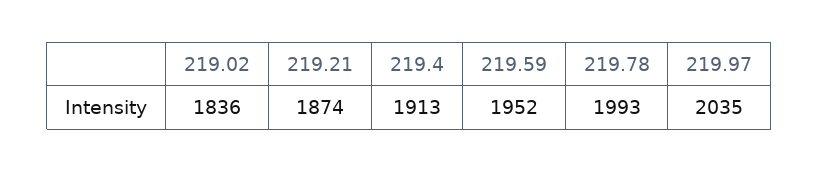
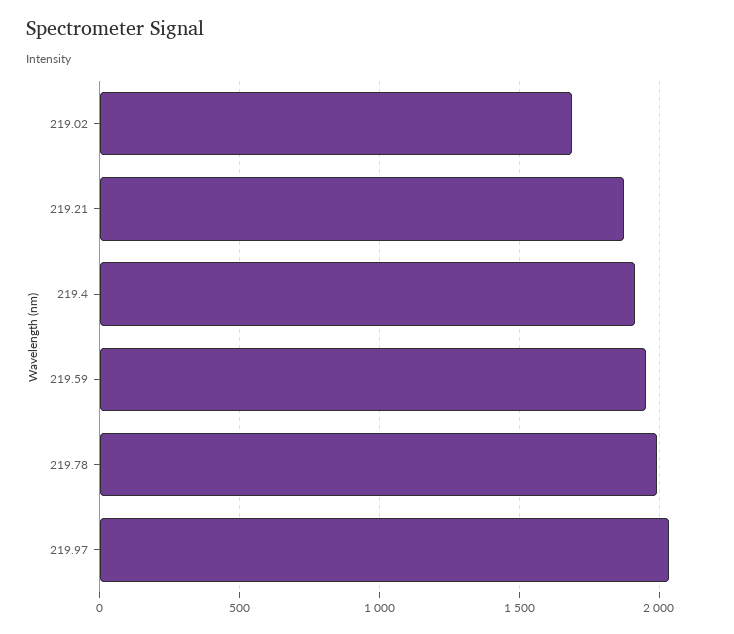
  {
-   "219.02": 1836,
+   "219.02": 1700,
    "219.21": 1874,
    "219.4": 1913,
    "219.59": 1952,
    "219.78": 1993,
    "219.97": 2035
  }

